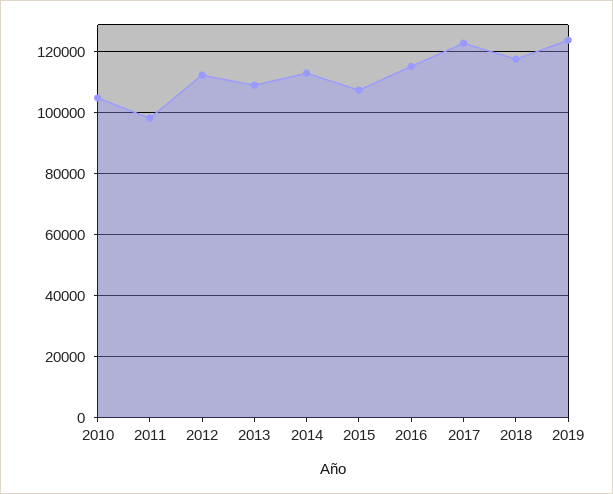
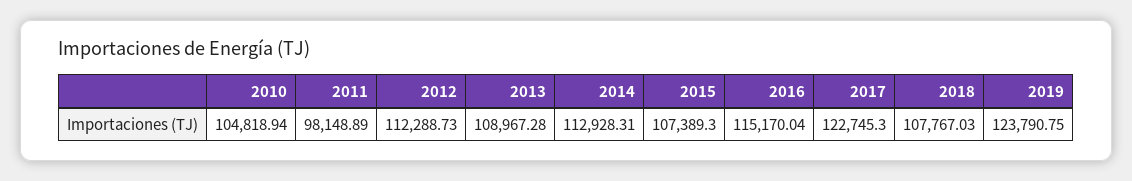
  {
    "2010": 104818.94,
    "2011": 98148.89,
    "2012": 112288.73,
    "2013": 108967.28,
    "2014": 112928.31,
    "2015": 107389.3,
    "2016": 115170.04,
    "2017": 122745.3,
-   "2018": 118000,
+   "2018": 107767.03,
    "2019": 123790.75
  }

